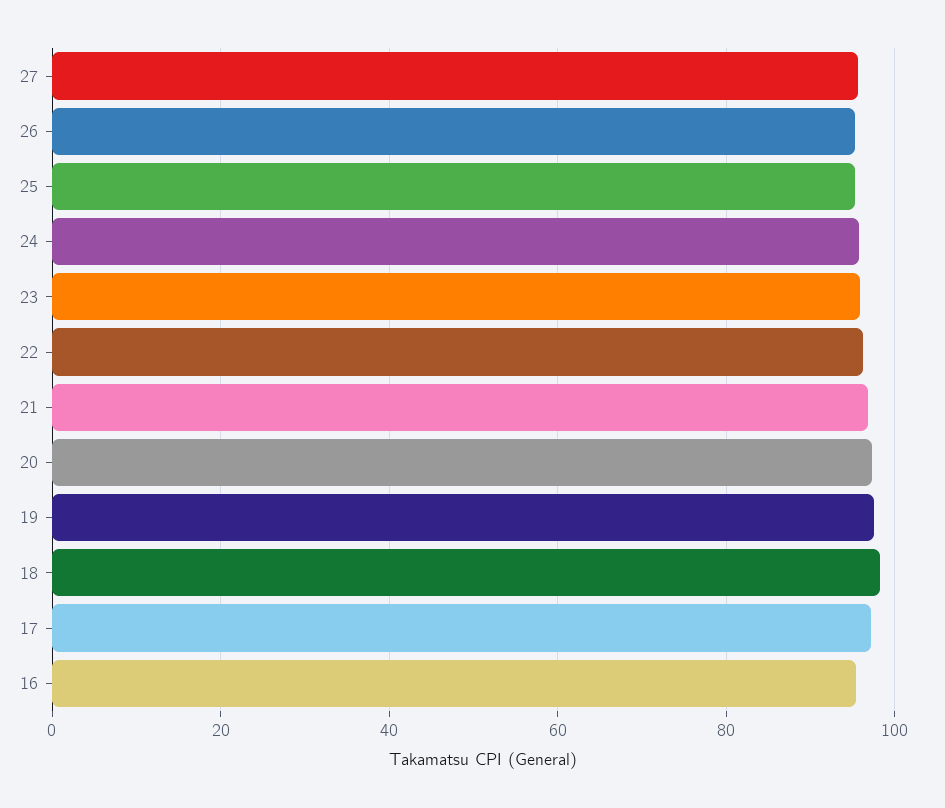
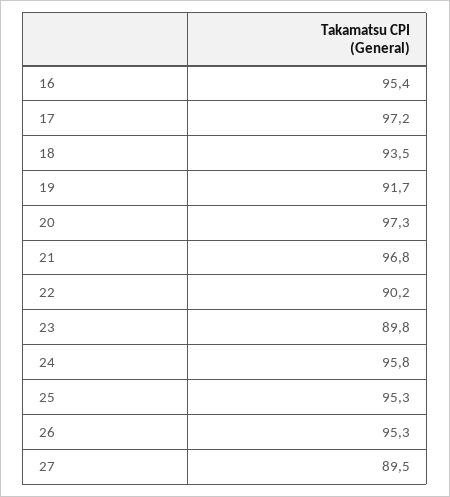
  {
-   "27": 96,
+   "27": 89.5,
    "26": 95.3,
    "25": 95.3,
    "24": 95.8,
-   "23": 96,
+   "23": 89.8,
-   "22": 96,
+   "22": 90.2,
    "21": 96.8,
    "20": 97.3,
-   "19": 98,
+   "19": 91.7,
-   "18": 98,
+   "18": 93.5,
    "17": 97.2,
    "16": 95.4
  }

